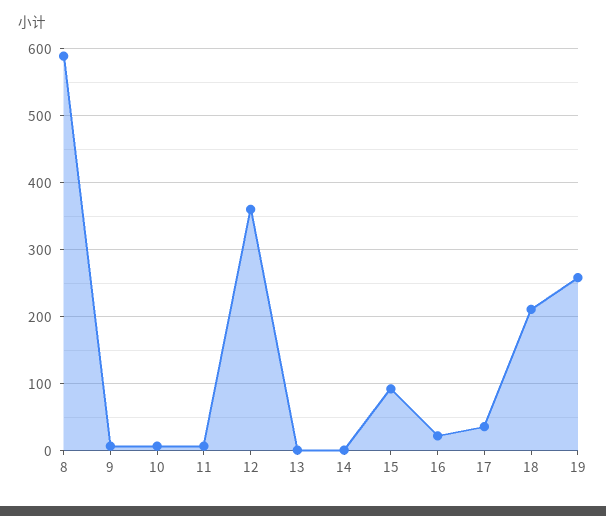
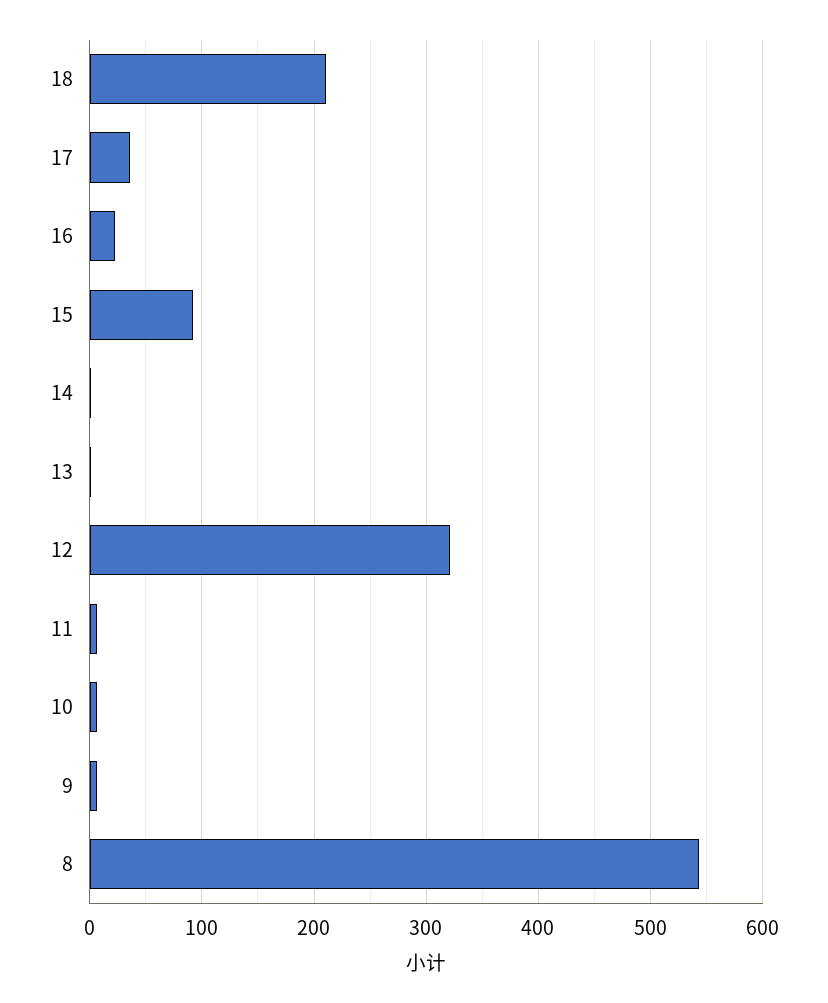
  {
-   "8": 590,
+   "8": 540,
    "9": 10,
    "10": 10,
    "11": 10,
-   "12": 360,
+   "12": 320,
    "13": 0,
    "14": 0,
    "15": 90,
    "16": 20,
    "17": 40,
-   "18": 210,
+   "18": 210
-   "19": 260
  }

